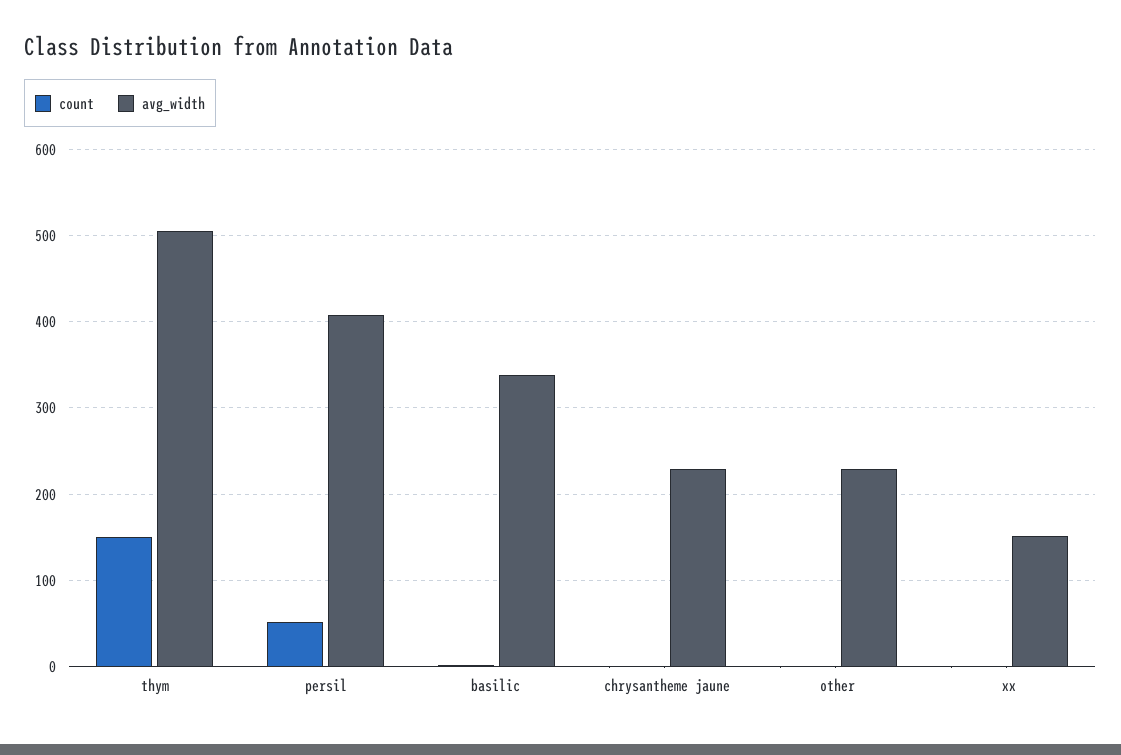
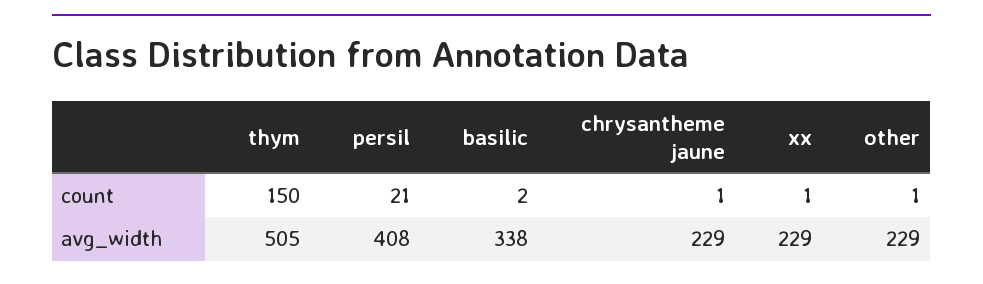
  {
    "count": {
      "thym": 150,
-     "persil": 50,
+     "persil": 21,
      "basilic": 2,
      "chrysantheme jaune": 1,
      "other": 1,
      "xx": 1
    },
    "avg_width": {
      "thym": 505,
      "persil": 408,
      "basilic": 338,
      "chrysantheme jaune": 229,
      "other": 229,
-     "xx": 150
+     "xx": 229
    }
  }

